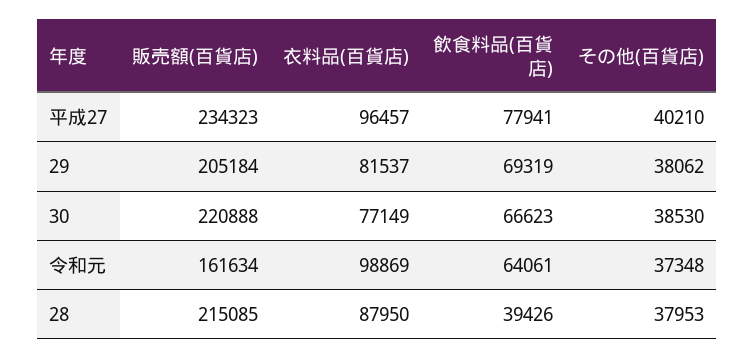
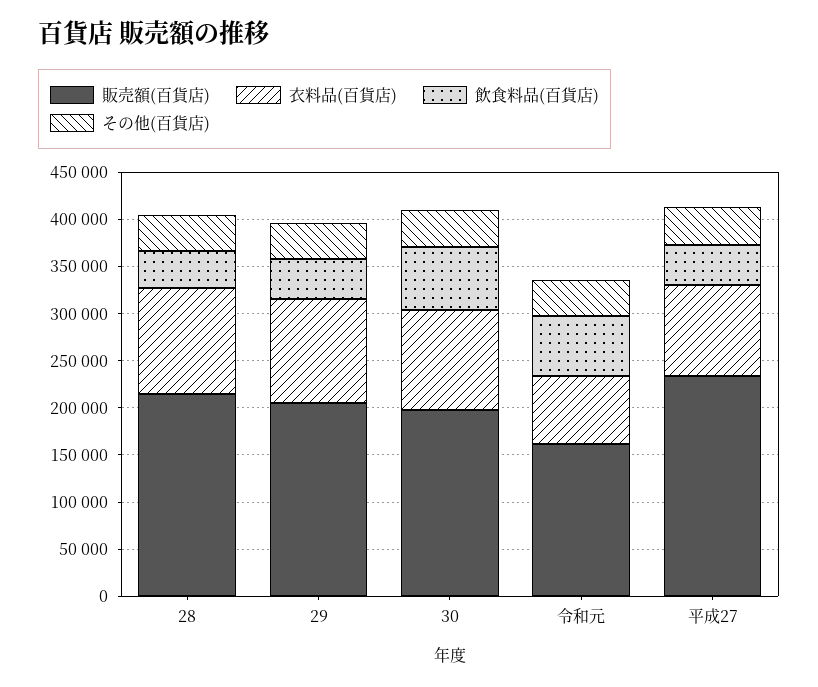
  {
    "販売額(百貨店)": {
      "平成27": 234323,
      "29": 205184,
-     "30": 220888,
+     "30": 200000,
      "令和元": 161634,
      "28": 215085
    },
    "衣料品(百貨店)": {
      "平成27": 96457,
-     "29": 81537,
+     "29": 110000,
-     "30": 77149,
+     "30": 110000,
-     "令和元": 98869,
+     "令和元": 70000,
-     "28": 87950
+     "28": 110000
    },
    "飲食料品(百貨店)": {
-     "平成27": 77941,
+     "平成27": 40000,
-     "29": 69319,
+     "29": 40000,
      "30": 66623,
      "令和元": 64061,
      "28": 39426
    },
    "その他(百貨店)": {
      "平成27": 40210,
      "29": 38062,
      "30": 38530,
      "令和元": 37348,
      "28": 37953
    }
  }

